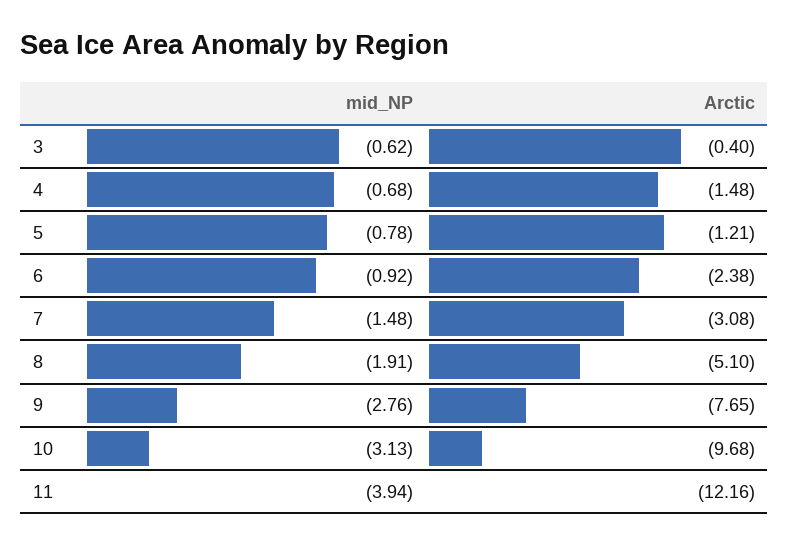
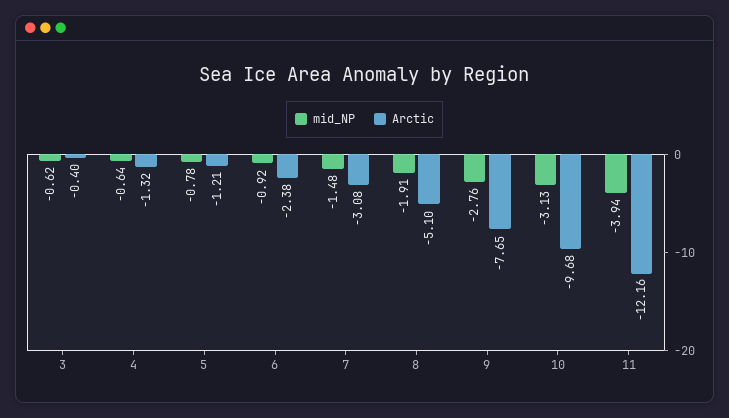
  {
    "mid_NP": {
      "3": -0.62,
-     "4": -0.68,
+     "4": -0.64,
      "5": -0.78,
      "6": -0.92,
      "7": -1.48,
      "8": -1.91,
      "9": -2.76,
      "10": -3.13,
      "11": -3.94
    },
    "Arctic": {
      "3": -0.4,
-     "4": -1.48,
+     "4": -1.32,
      "5": -1.21,
      "6": -2.38,
      "7": -3.08,
      "8": -5.1,
      "9": -7.65,
      "10": -9.68,
      "11": -12.16
    }
  }

